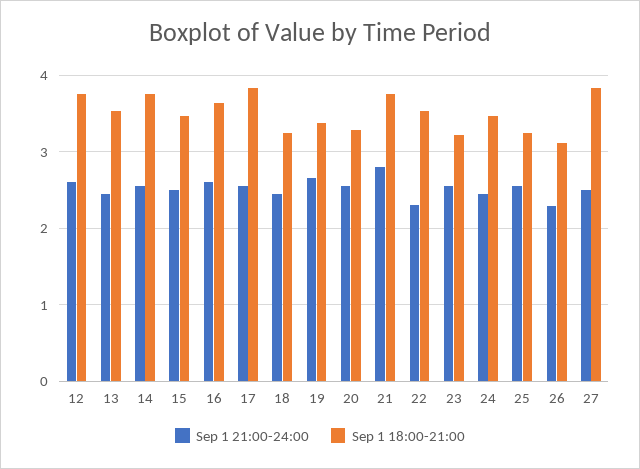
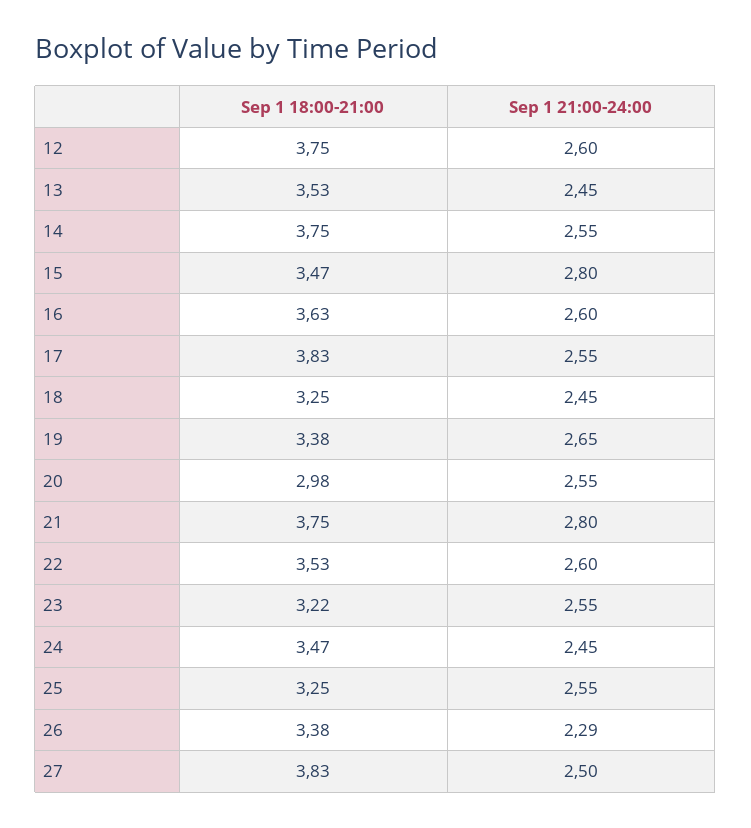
  {
    "Sep 1 21:00-24:00": {
      "12": 2.6,
      "13": 2.45,
      "14": 2.55,
-     "15": 2.5,
+     "15": 2.8,
      "16": 2.6,
      "17": 2.55,
      "18": 2.45,
      "19": 2.65,
      "20": 2.55,
      "21": 2.8,
-     "22": 2.3,
+     "22": 2.6,
      "23": 2.55,
      "24": 2.45,
      "25": 2.55,
      "26": 2.29,
      "27": 2.5
    },
    "Sep 1 18:00-21:00": {
      "12": 3.75,
      "13": 3.53,
      "14": 3.75,
      "15": 3.47,
      "16": 3.63,
      "17": 3.83,
      "18": 3.25,
      "19": 3.38,
-     "20": 3.3,
+     "20": 2.98,
      "21": 3.75,
      "22": 3.53,
      "23": 3.22,
      "24": 3.47,
      "25": 3.25,
-     "26": 3.1,
+     "26": 3.38,
      "27": 3.83
    }
  }

